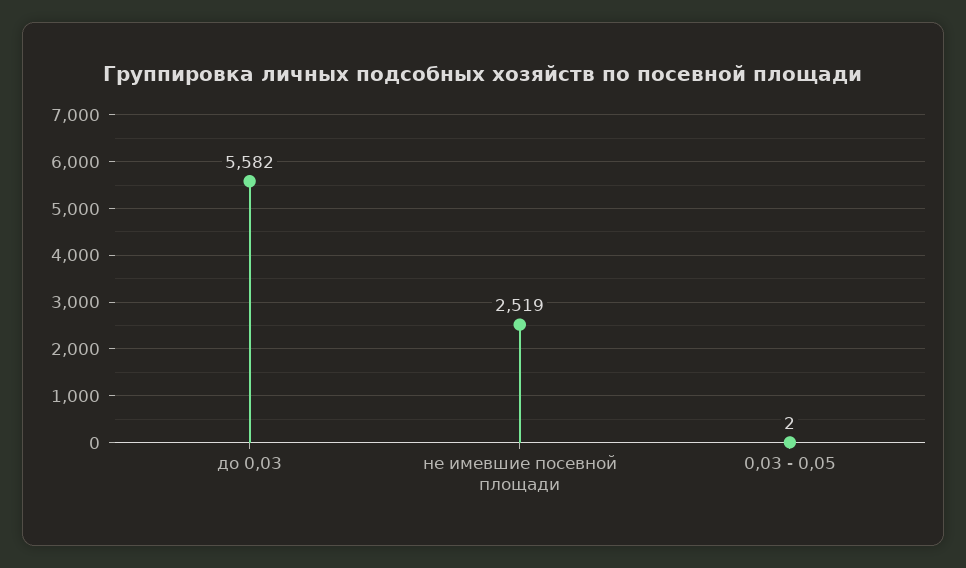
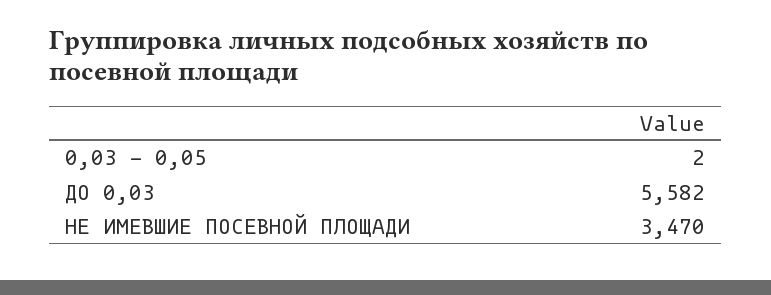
  {
    "до 0,03": 5582,
-   "не имевшие посевной площади": 2519,
+   "не имевшие посевной площади": 3470,
    "0,03 - 0,05": 2
  }

